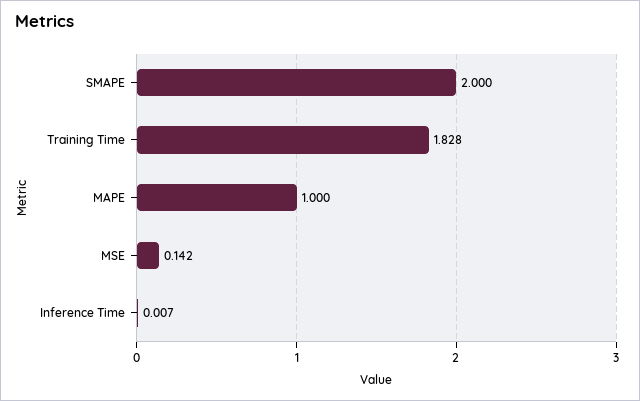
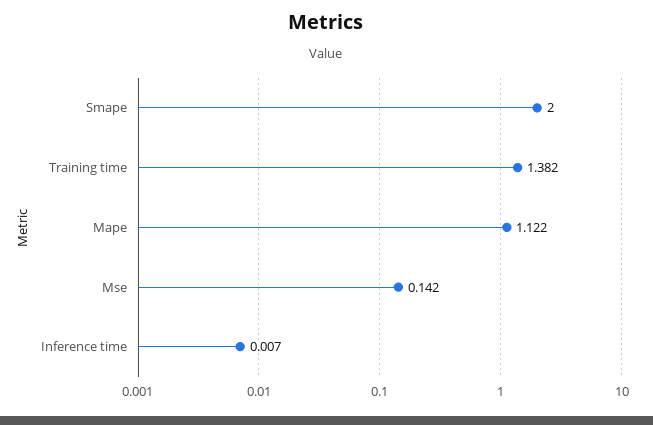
  {
    "SMAPE": 2,
-   "Training Time": 1.828,
+   "Training Time": 1.382,
-   "MAPE": 1,
+   "MAPE": 1.122,
    "MSE": 0.142,
    "Inference Time": 0.007
  }

